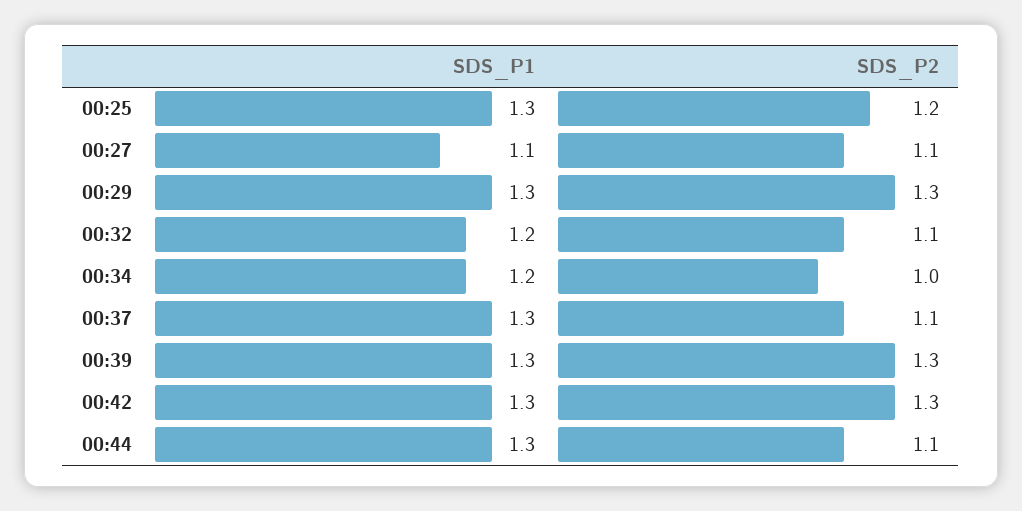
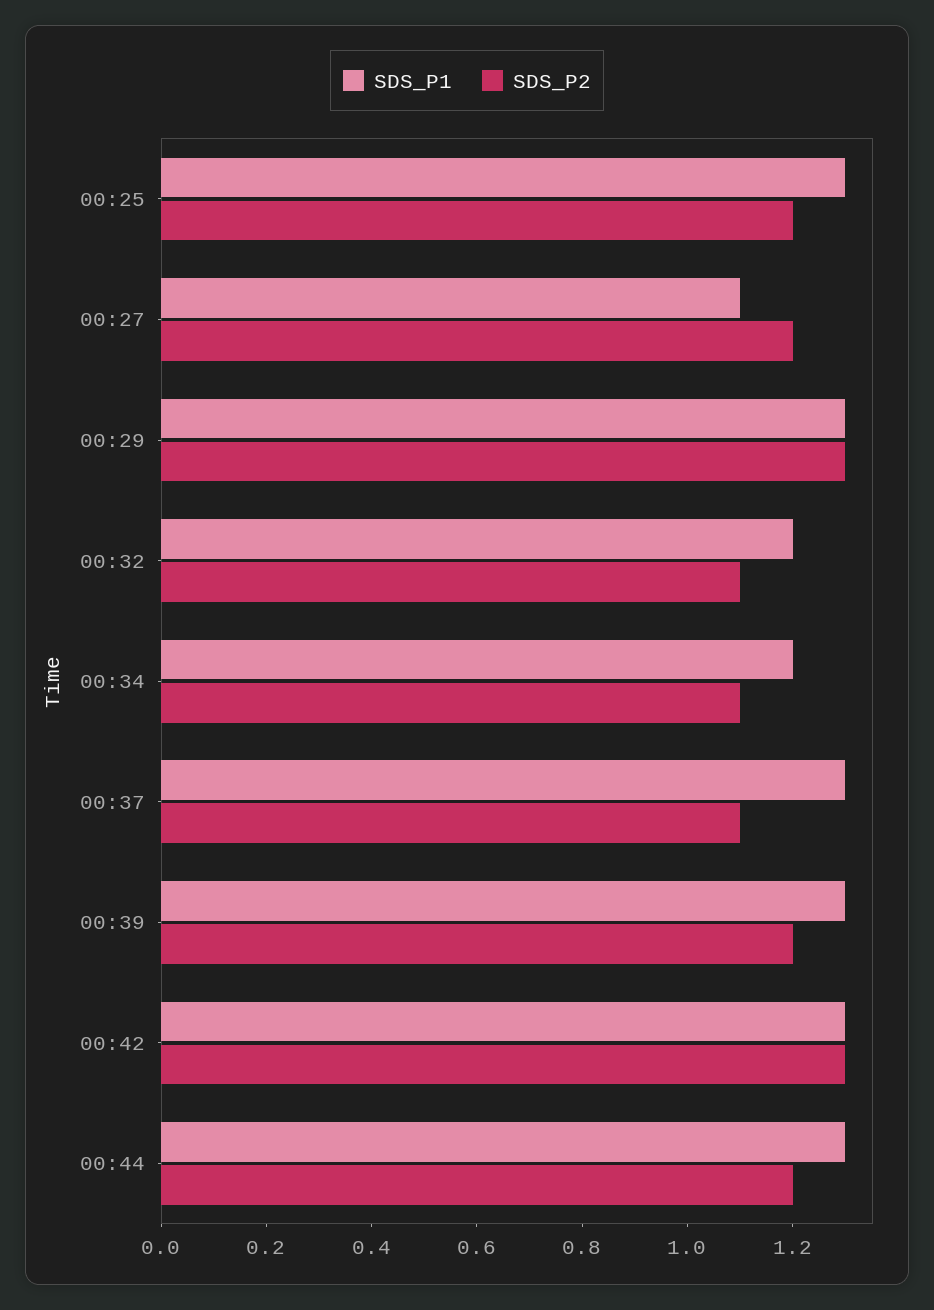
  {
    "SDS_P1": {
      "00:25": 1.3,
      "00:27": 1.1,
      "00:29": 1.3,
      "00:32": 1.2,
      "00:34": 1.2,
      "00:37": 1.3,
      "00:39": 1.3,
      "00:42": 1.3,
      "00:44": 1.3
    },
    "SDS_P2": {
      "00:25": 1.2,
-     "00:27": 1.1,
+     "00:27": 1.2,
      "00:29": 1.3,
      "00:32": 1.1,
-     "00:34": 1,
+     "00:34": 1.1,
      "00:37": 1.1,
-     "00:39": 1.3,
+     "00:39": 1.2,
      "00:42": 1.3,
-     "00:44": 1.1
+     "00:44": 1.2
    }
  }

